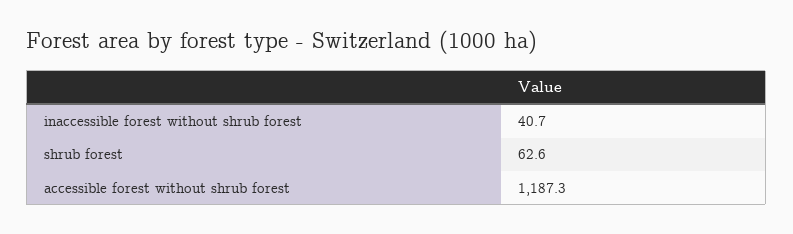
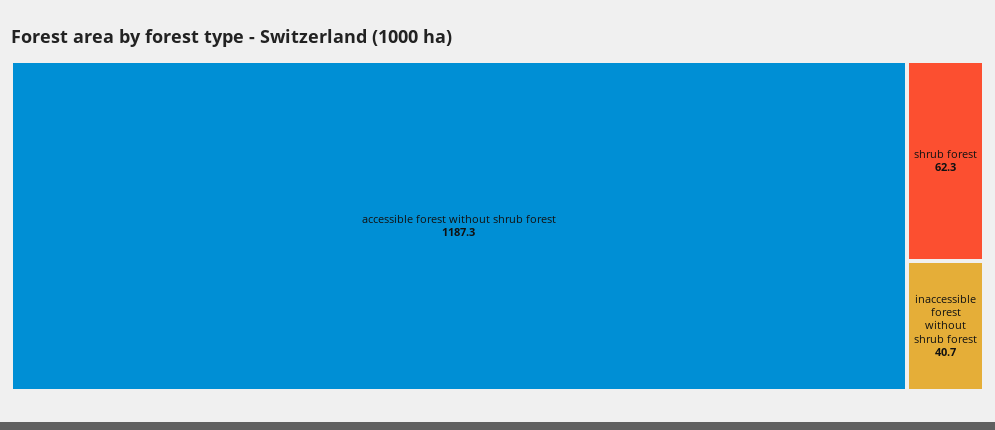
  {
    "inaccessible forest without shrub forest": 40.7,
-   "shrub forest": 62.6,
+   "shrub forest": 62.3,
    "accessible forest without shrub forest": 1187.3
  }

